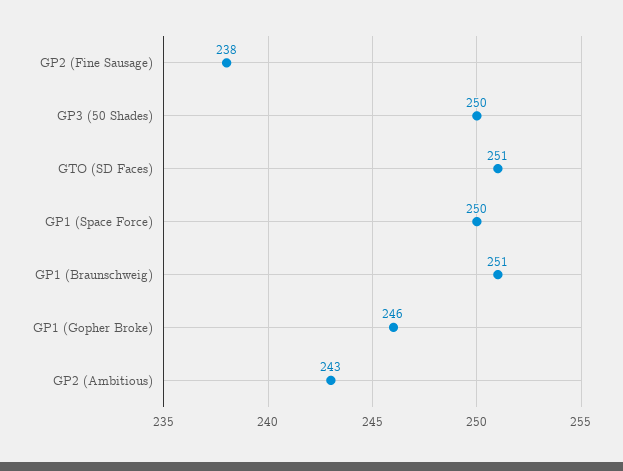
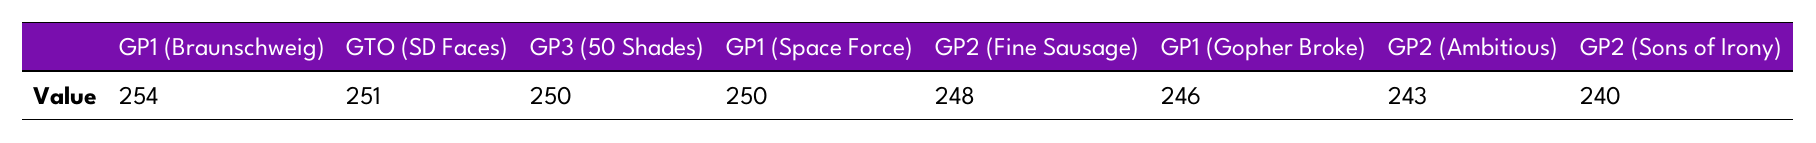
  {
-   "GP2 (Fine Sausage)": 238,
+   "GP2 (Fine Sausage)": 248,
    "GP3 (50 Shades)": 250,
    "GTO (SD Faces)": 251,
    "GP1 (Space Force)": 250,
-   "GP1 (Braunschweig)": 251,
+   "GP1 (Braunschweig)": 254,
    "GP1 (Gopher Broke)": 246,
-   "GP2 (Ambitious)": 243
+   "GP2 (Ambitious)": 243,
+   "GP2 (Sons of Irony)": 240
  }

